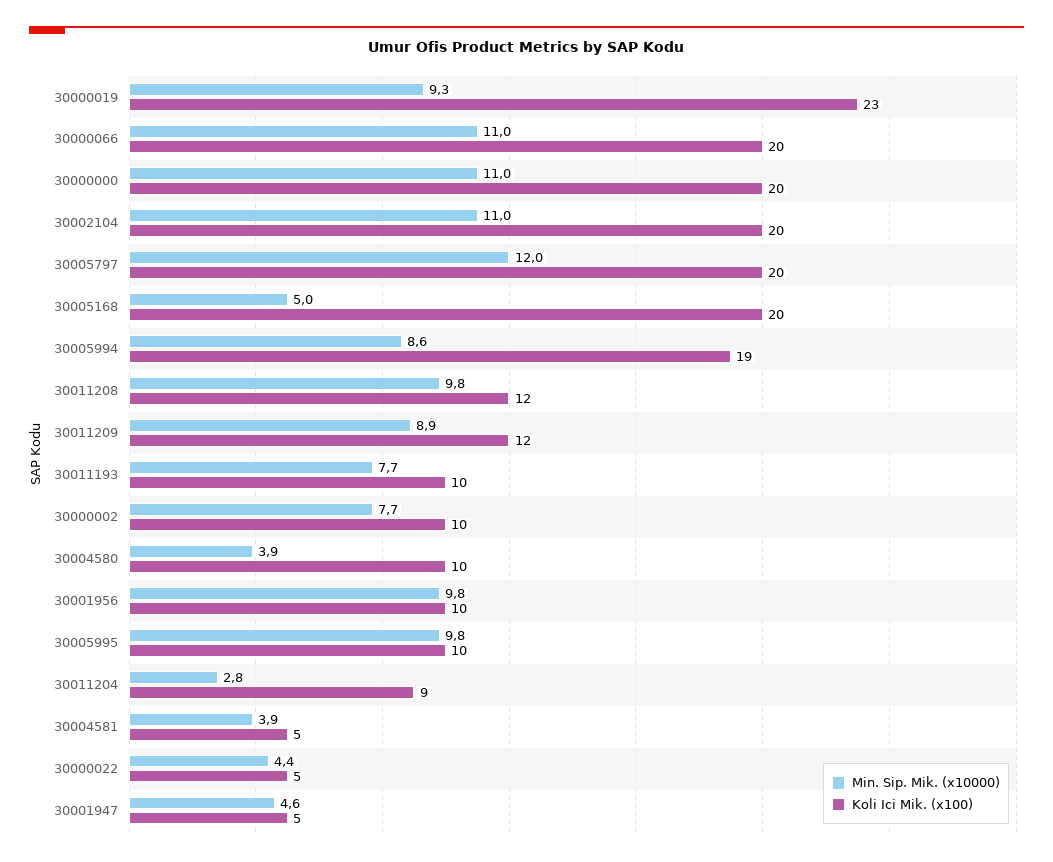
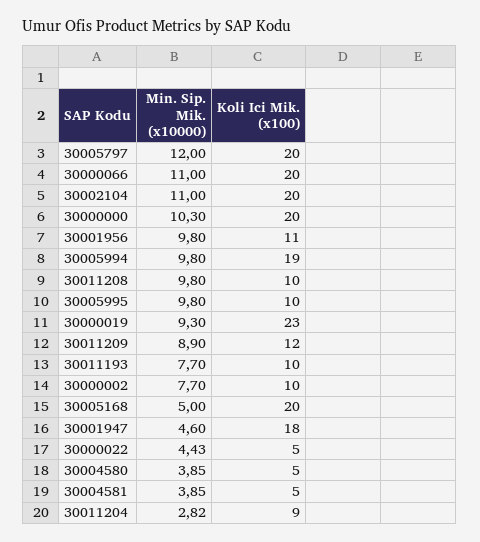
  {
    "Min. Sip. Mik. (x10000)": {
      "30000019": 9.3,
      "30000066": 11,
-     "30000000": 11,
+     "30000000": 10.3,
      "30002104": 11,
      "30005797": 12,
      "30005168": 5,
-     "30005994": 8.6,
+     "30005994": 9.8,
      "30011208": 9.8,
      "30011209": 8.9,
      "30011193": 7.7,
      "30000002": 7.7,
      "30004580": 3.85,
      "30001956": 9.8,
      "30005995": 9.8,
      "30011204": 2.82,
      "30004581": 3.85,
      "30000022": 4.43,
      "30001947": 4.6
    },
    "Koli Ici Mik. (x100)": {
      "30000019": 23,
      "30000066": 20,
      "30000000": 20,
      "30002104": 20,
      "30005797": 20,
      "30005168": 20,
      "30005994": 19,
-     "30011208": 12,
+     "30011208": 10,
      "30011209": 12,
      "30011193": 10,
      "30000002": 10,
-     "30004580": 10,
+     "30004580": 5,
-     "30001956": 10,
+     "30001956": 11,
      "30005995": 10,
      "30011204": 9,
      "30004581": 5,
      "30000022": 5,
-     "30001947": 5
+     "30001947": 18
    }
  }

